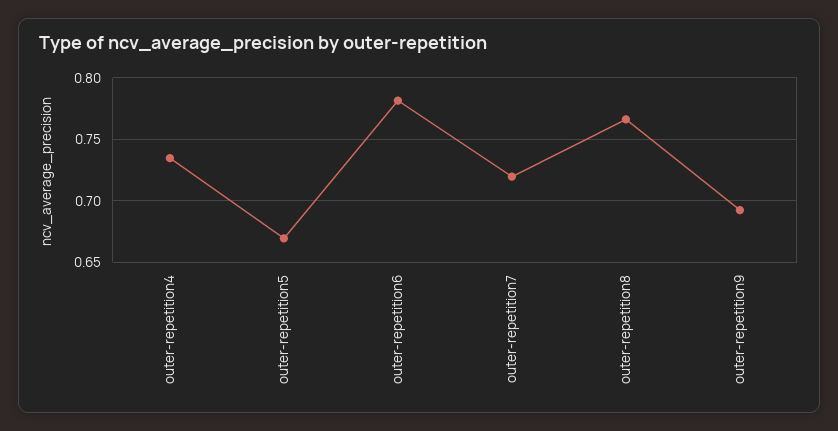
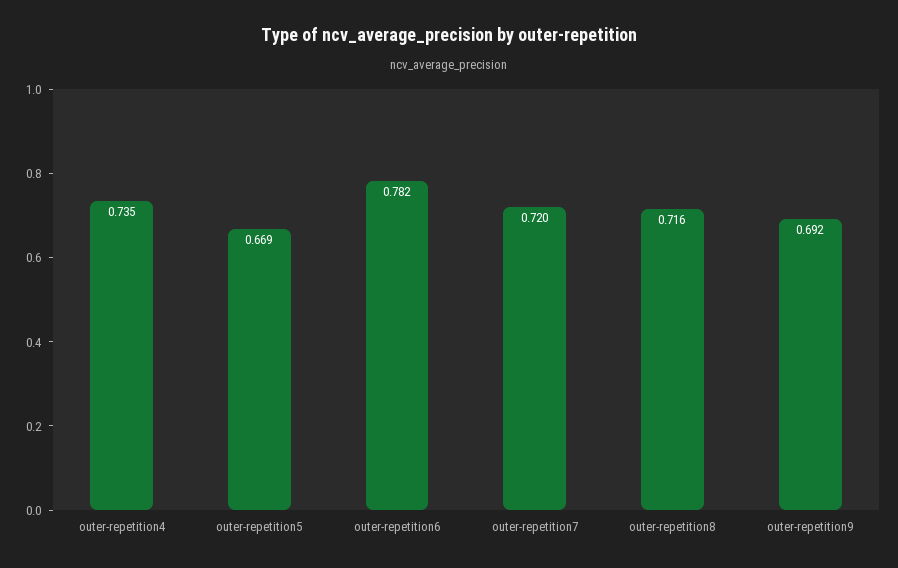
  {
    "outer-repetition4": 0.735,
    "outer-repetition5": 0.669,
    "outer-repetition6": 0.782,
    "outer-repetition7": 0.72,
-   "outer-repetition8": 0.765,
+   "outer-repetition8": 0.716,
    "outer-repetition9": 0.692
  }

